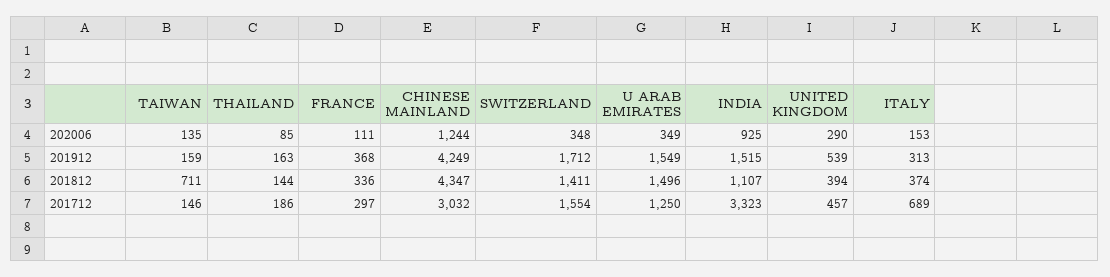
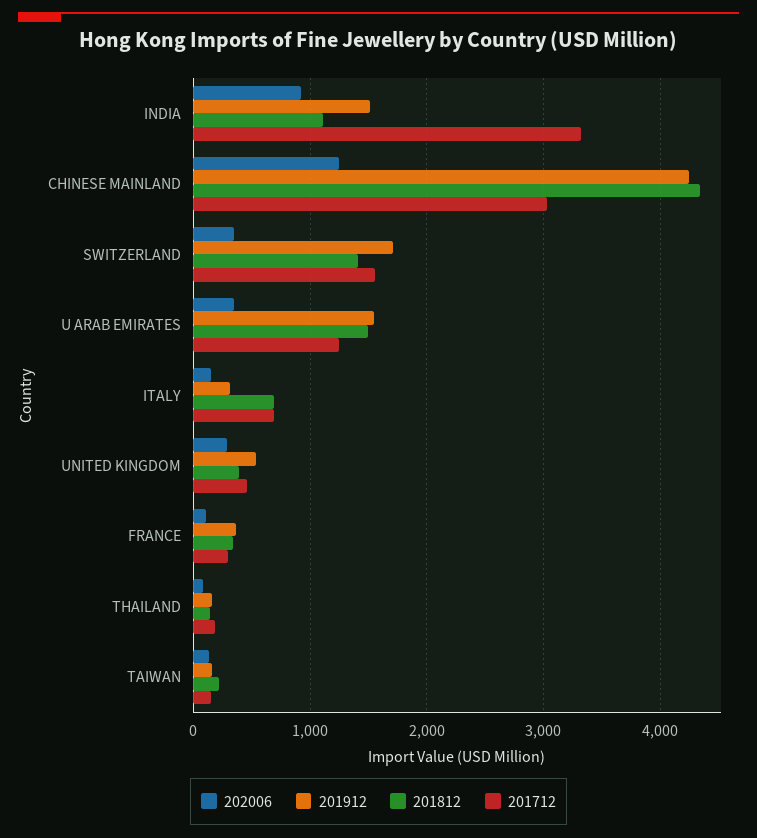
  {
    "202006": {
      "TAIWAN": 135,
      "THAILAND": 85,
      "FRANCE": 111,
      "CHINESE MAINLAND": 1244,
      "SWITZERLAND": 348,
      "U ARAB EMIRATES": 349,
      "INDIA": 925,
      "UNITED KINGDOM": 290,
      "ITALY": 153
    },
    "201912": {
      "TAIWAN": 159,
      "THAILAND": 163,
      "FRANCE": 368,
      "CHINESE MAINLAND": 4249,
      "SWITZERLAND": 1712,
      "U ARAB EMIRATES": 1549,
      "INDIA": 1515,
      "UNITED KINGDOM": 539,
      "ITALY": 313
    },
    "201812": {
-     "TAIWAN": 711,
+     "TAIWAN": 200,
      "THAILAND": 144,
      "FRANCE": 336,
      "CHINESE MAINLAND": 4347,
      "SWITZERLAND": 1411,
      "U ARAB EMIRATES": 1496,
      "INDIA": 1107,
      "UNITED KINGDOM": 394,
-     "ITALY": 374
+     "ITALY": 700
    },
    "201712": {
      "TAIWAN": 146,
      "THAILAND": 186,
      "FRANCE": 297,
      "CHINESE MAINLAND": 3032,
      "SWITZERLAND": 1554,
      "U ARAB EMIRATES": 1250,
      "INDIA": 3323,
      "UNITED KINGDOM": 457,
      "ITALY": 689
    }
  }

